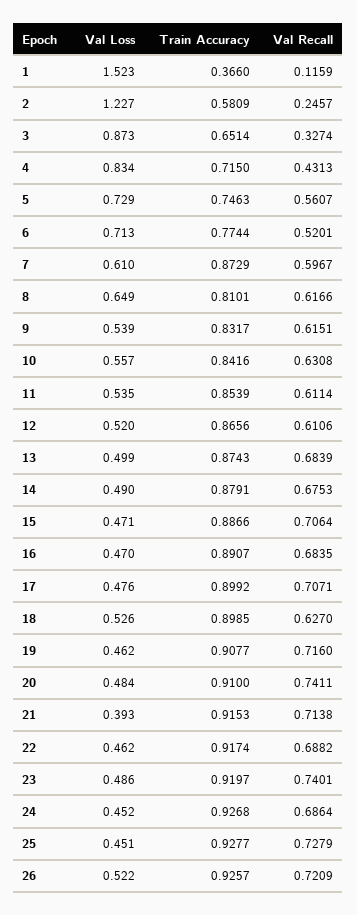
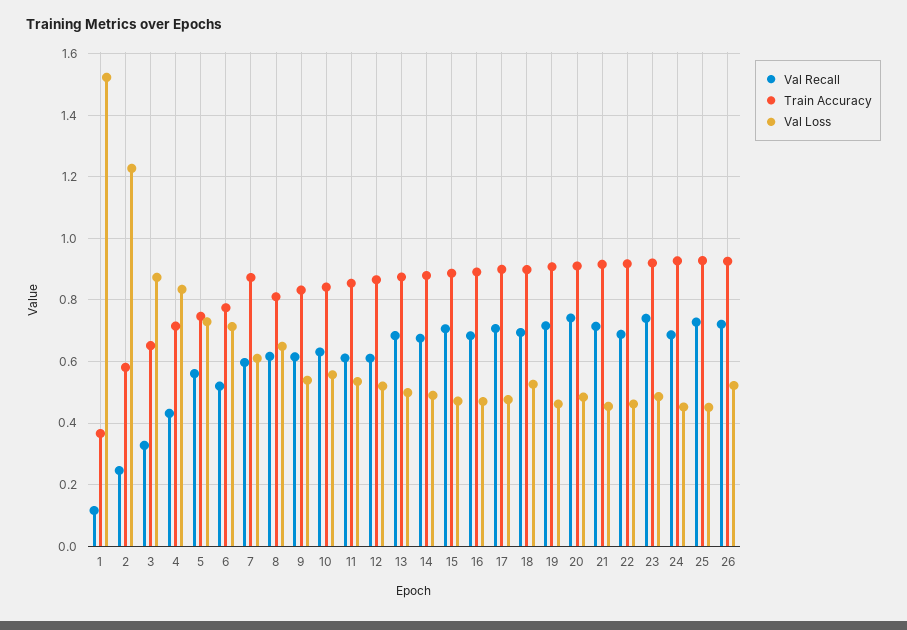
  {
    "Val Loss": {
      "1": 1.523,
      "2": 1.227,
      "3": 0.873,
      "4": 0.834,
      "5": 0.729,
      "6": 0.713,
      "7": 0.61,
      "8": 0.649,
      "9": 0.539,
      "10": 0.557,
      "11": 0.535,
      "12": 0.52,
      "13": 0.499,
      "14": 0.49,
      "15": 0.471,
      "16": 0.47,
      "17": 0.476,
      "18": 0.526,
      "19": 0.462,
      "20": 0.484,
-     "21": 0.393,
+     "21": 0.46,
      "22": 0.462,
      "23": 0.486,
      "24": 0.452,
      "25": 0.451,
      "26": 0.522
    },
    "Train Accuracy": {
      "1": 0.366,
      "2": 0.5809,
      "3": 0.6514,
      "4": 0.715,
      "5": 0.7463,
      "6": 0.7744,
      "7": 0.8729,
      "8": 0.8101,
      "9": 0.8317,
      "10": 0.8416,
      "11": 0.8539,
      "12": 0.8656,
      "13": 0.8743,
      "14": 0.8791,
      "15": 0.8866,
      "16": 0.8907,
      "17": 0.8992,
      "18": 0.8985,
      "19": 0.9077,
      "20": 0.91,
      "21": 0.9153,
      "22": 0.9174,
      "23": 0.9197,
      "24": 0.9268,
      "25": 0.9277,
      "26": 0.9257
    },
    "Val Recall": {
      "1": 0.1159,
      "2": 0.2457,
      "3": 0.3274,
      "4": 0.4313,
      "5": 0.5607,
      "6": 0.5201,
      "7": 0.5967,
      "8": 0.6166,
      "9": 0.6151,
      "10": 0.6308,
      "11": 0.6114,
      "12": 0.6106,
      "13": 0.6839,
      "14": 0.6753,
      "15": 0.7064,
      "16": 0.6835,
      "17": 0.7071,
-     "18": 0.627,
+     "18": 0.7,
      "19": 0.716,
      "20": 0.7411,
      "21": 0.7138,
      "22": 0.6882,
      "23": 0.7401,
      "24": 0.6864,
      "25": 0.7279,
      "26": 0.7209
    }
  }

